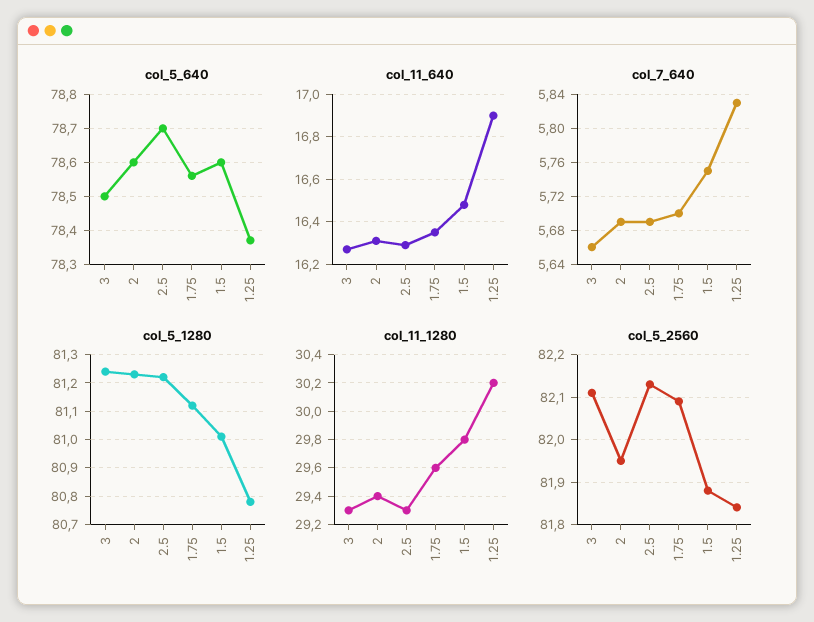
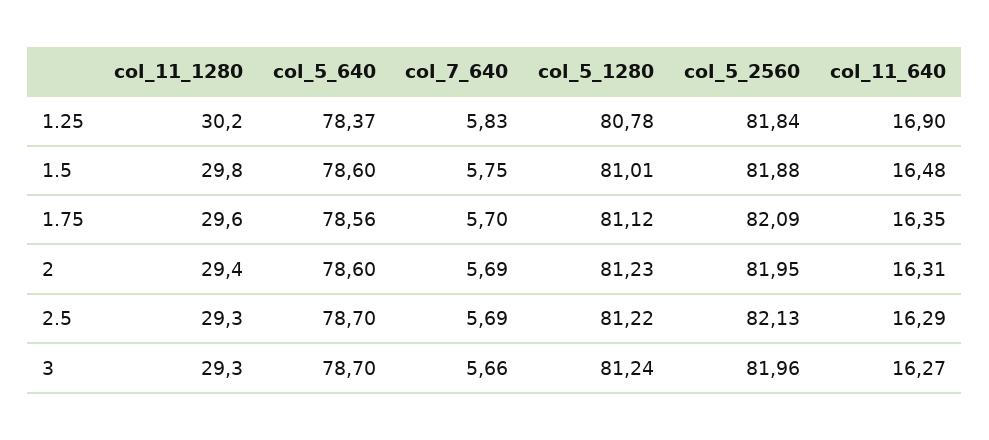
  {
    "col_5_640": {
-     "3": 78.5,
+     "3": 78.7,
      "2": 78.6,
      "2.5": 78.7,
      "1.75": 78.56,
      "1.5": 78.6,
      "1.25": 78.37
    },
    "col_11_640": {
      "3": 16.27,
      "2": 16.31,
      "2.5": 16.29,
      "1.75": 16.35,
      "1.5": 16.48,
      "1.25": 16.9
    },
    "col_7_640": {
      "3": 5.66,
      "2": 5.69,
      "2.5": 5.69,
      "1.75": 5.7,
      "1.5": 5.75,
      "1.25": 5.83
    },
    "col_5_1280": {
      "3": 81.24,
      "2": 81.23,
      "2.5": 81.22,
      "1.75": 81.12,
      "1.5": 81.01,
      "1.25": 80.78
    },
    "col_11_1280": {
      "3": 29.3,
      "2": 29.4,
      "2.5": 29.3,
      "1.75": 29.6,
      "1.5": 29.8,
      "1.25": 30.2
    },
    "col_5_2560": {
-     "3": 82.1,
+     "3": 81.96,
      "2": 81.95,
      "2.5": 82.13,
      "1.75": 82.09,
      "1.5": 81.88,
      "1.25": 81.84
    }
  }

